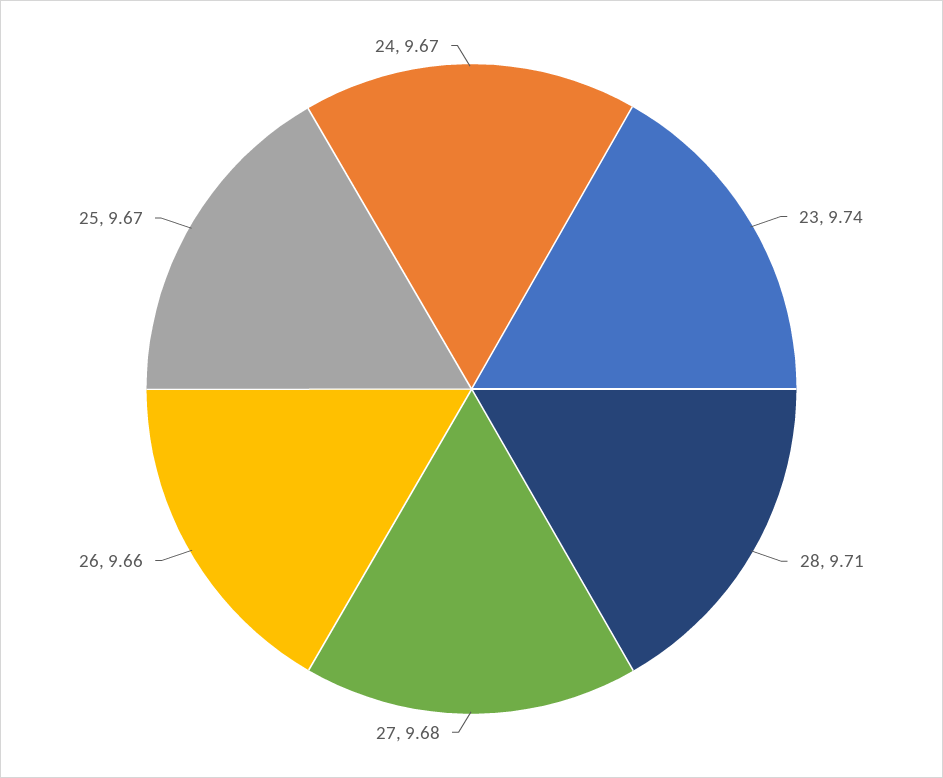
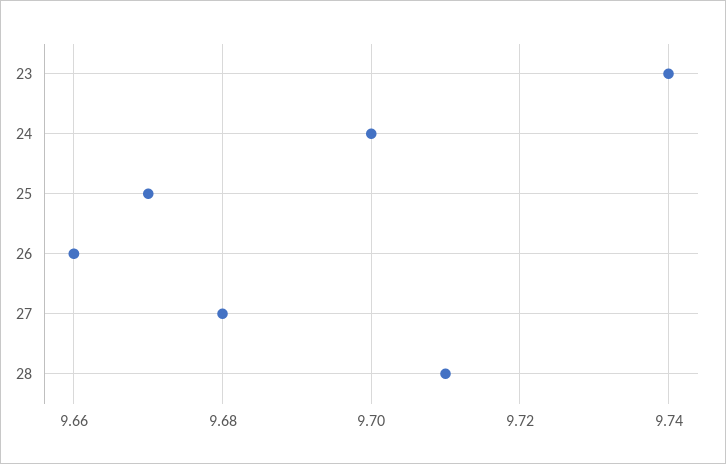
  {
    "23": 9.74,
    "28": 9.71,
    "27": 9.68,
    "26": 9.66,
    "25": 9.67,
-   "24": 9.67
+   "24": 9.7
  }

